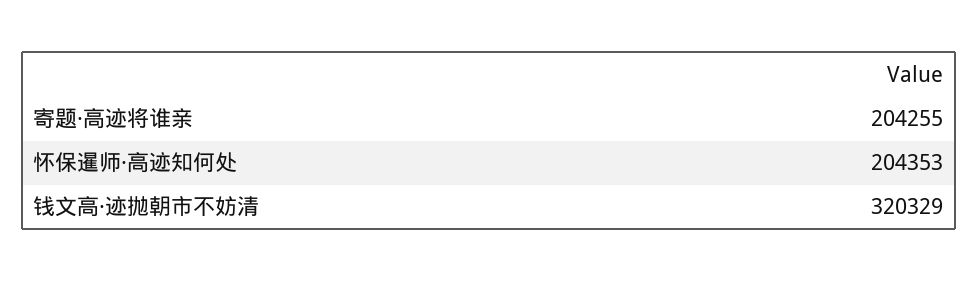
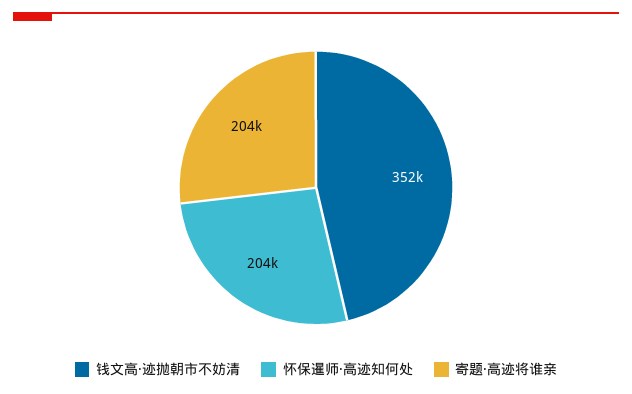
  {
    "寄题·高迹将谁亲": 204255,
    "怀保暹师·高迹知何处": 204353,
-   "钱文高·迹抛朝市不妨清": 320329
+   "钱文高·迹抛朝市不妨清": 352000
  }

